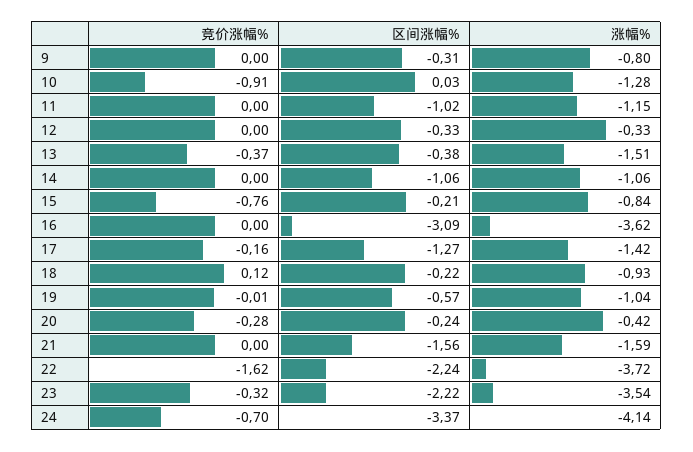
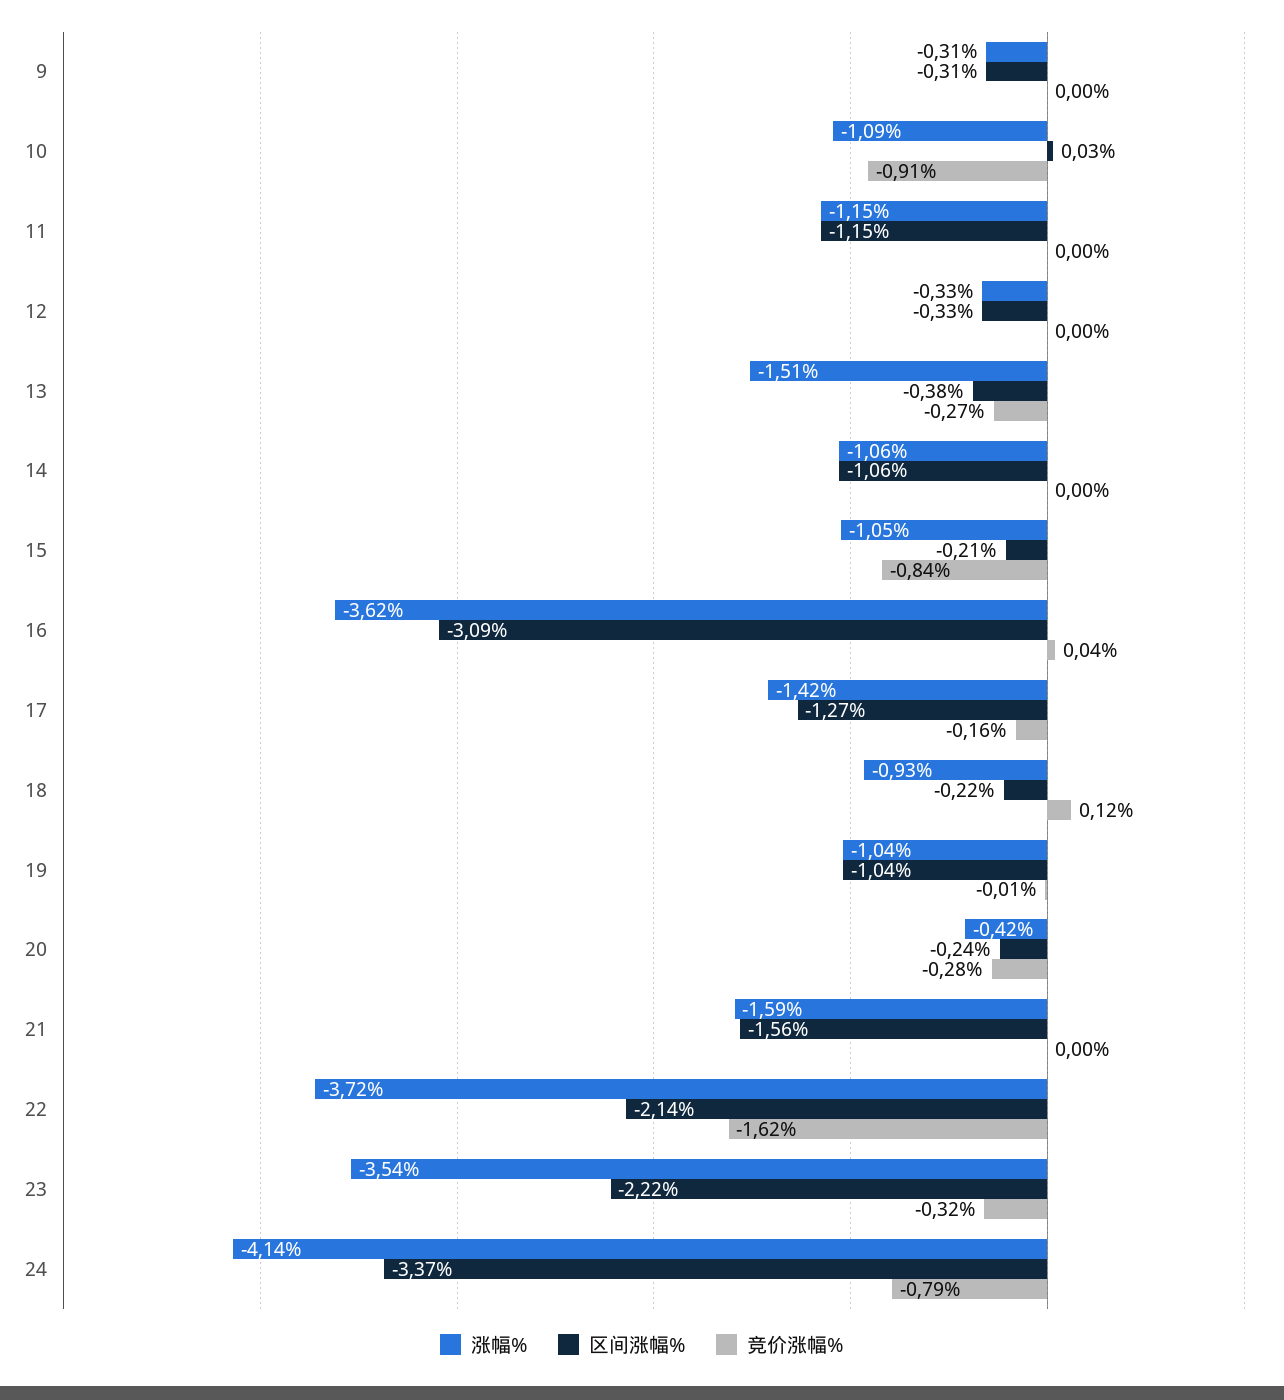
  {
    "竞价涨幅%": {
      "9": 0,
      "10": -0.91,
      "11": 0,
      "12": 0,
-     "13": -0.37,
+     "13": -0.27,
      "14": 0,
-     "15": -0.76,
+     "15": -0.84,
-     "16": 0,
+     "16": 0.04,
      "17": -0.16,
      "18": 0.12,
      "19": -0.01,
      "20": -0.28,
      "21": 0,
      "22": -1.62,
      "23": -0.32,
-     "24": -0.7
+     "24": -0.79
    },
    "区间涨幅%": {
      "9": -0.31,
      "10": 0.03,
-     "11": -1.02,
+     "11": -1.15,
      "12": -0.33,
      "13": -0.38,
      "14": -1.06,
      "15": -0.21,
      "16": -3.09,
      "17": -1.27,
      "18": -0.22,
-     "19": -0.57,
+     "19": -1.04,
      "20": -0.24,
      "21": -1.56,
-     "22": -2.24,
+     "22": -2.14,
      "23": -2.22,
      "24": -3.37
    },
    "涨幅%": {
-     "9": -0.8,
+     "9": -0.31,
-     "10": -1.28,
+     "10": -1.09,
      "11": -1.15,
      "12": -0.33,
      "13": -1.51,
      "14": -1.06,
-     "15": -0.84,
+     "15": -1.05,
      "16": -3.62,
      "17": -1.42,
      "18": -0.93,
      "19": -1.04,
      "20": -0.42,
      "21": -1.59,
      "22": -3.72,
      "23": -3.54,
      "24": -4.14
    }
  }

